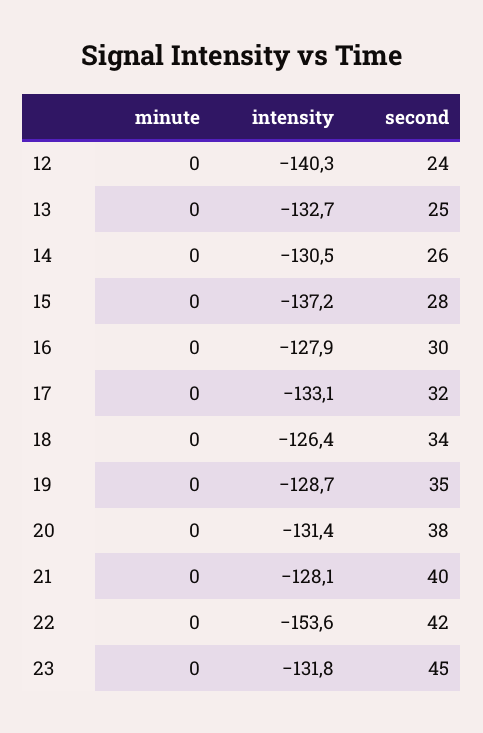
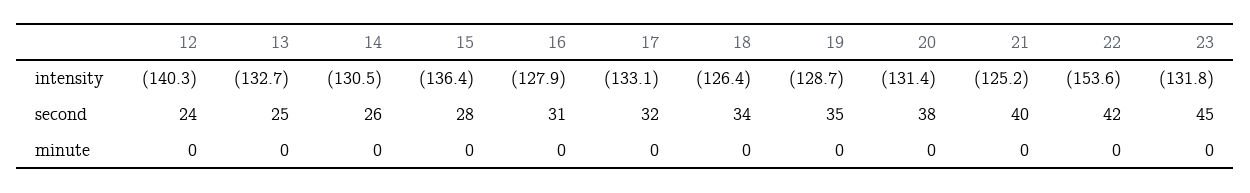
  {
    "minute": {
      "12": 0,
      "13": 0,
      "14": 0,
      "15": 0,
      "16": 0,
      "17": 0,
      "18": 0,
      "19": 0,
      "20": 0,
      "21": 0,
      "22": 0,
      "23": 0
    },
    "intensity": {
      "12": -140.3,
      "13": -132.7,
      "14": -130.5,
-     "15": -137.2,
+     "15": -136.4,
      "16": -127.9,
      "17": -133.1,
      "18": -126.4,
      "19": -128.7,
      "20": -131.4,
-     "21": -128.1,
+     "21": -125.2,
      "22": -153.6,
      "23": -131.8
    },
    "second": {
      "12": 24,
      "13": 25,
      "14": 26,
      "15": 28,
-     "16": 30,
+     "16": 31,
      "17": 32,
      "18": 34,
      "19": 35,
      "20": 38,
      "21": 40,
      "22": 42,
      "23": 45
    }
  }

